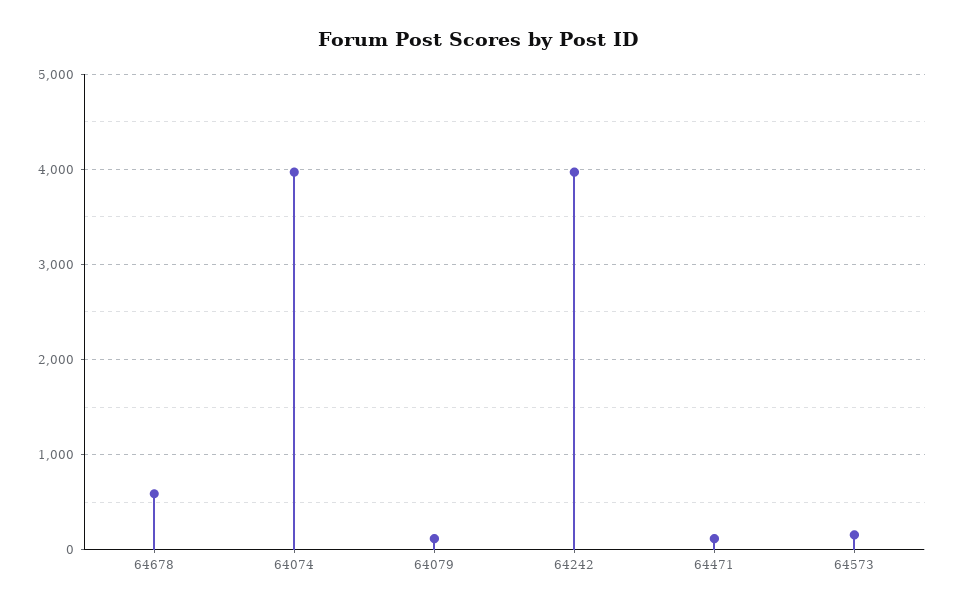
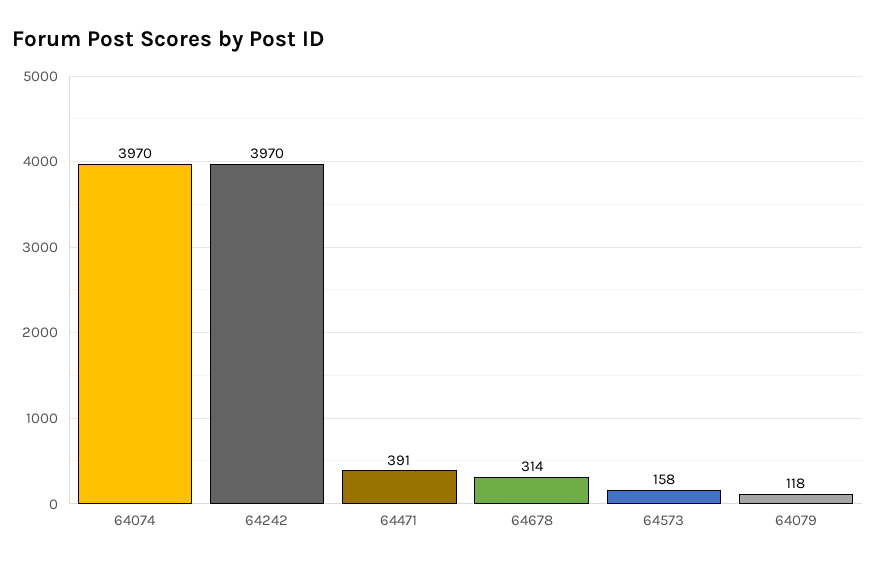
  {
-   "64678": 600,
+   "64678": 314,
    "64074": 3970,
    "64079": 118,
    "64242": 3970,
-   "64471": 100,
+   "64471": 391,
    "64573": 158
  }

